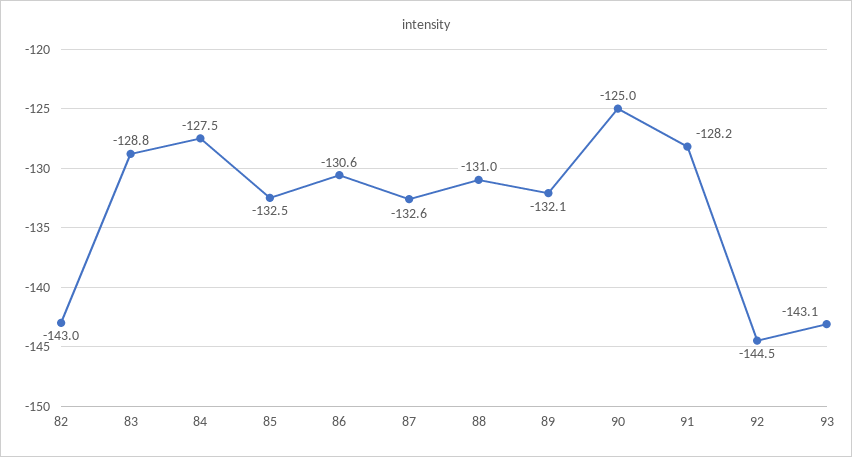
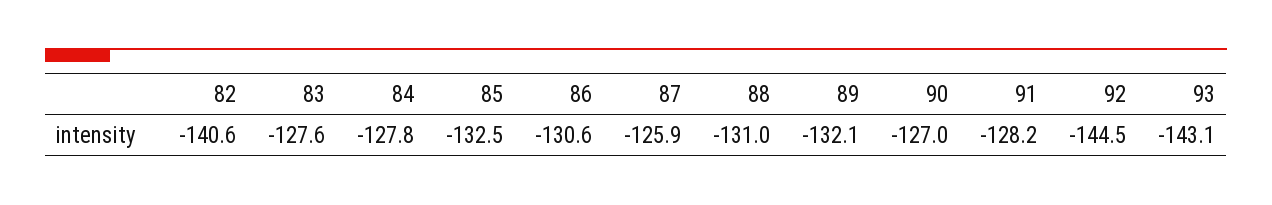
  {
-   "82": -143,
+   "82": -140.6,
-   "83": -128.8,
+   "83": -127.6,
-   "84": -127.5,
+   "84": -127.8,
    "85": -132.5,
    "86": -130.6,
-   "87": -132.6,
+   "87": -125.9,
    "88": -131,
    "89": -132.1,
-   "90": -125,
+   "90": -127,
    "91": -128.2,
    "92": -144.5,
    "93": -143.1
  }

